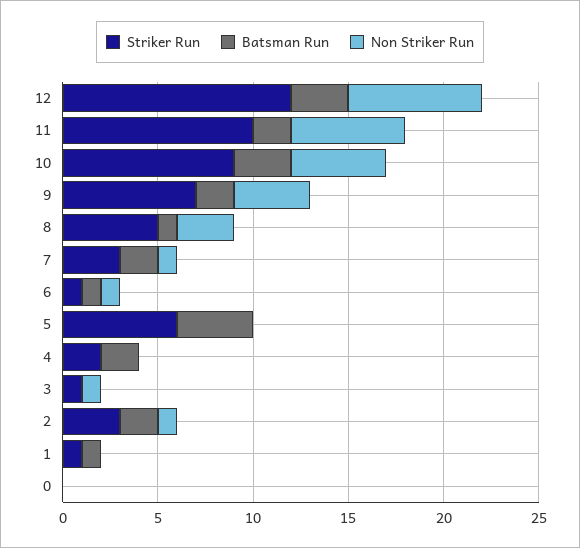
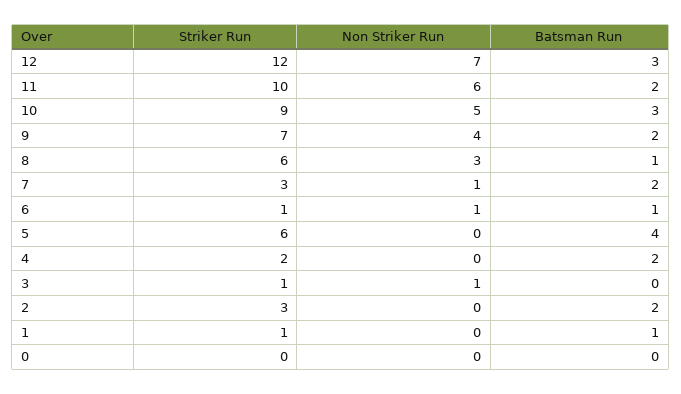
  {
    "Striker Run": {
      "12": 12,
      "11": 10,
      "10": 9,
      "9": 7,
-     "8": 5,
+     "8": 6,
      "7": 3,
      "6": 1,
      "5": 6,
      "4": 2,
      "3": 1,
      "2": 3,
      "1": 1,
      "0": 0
    },
    "Batsman Run": {
      "12": 3,
      "11": 2,
      "10": 3,
      "9": 2,
      "8": 1,
      "7": 2,
      "6": 1,
      "5": 4,
      "4": 2,
      "3": 0,
      "2": 2,
      "1": 1,
      "0": 0
    },
    "Non Striker Run": {
      "12": 7,
      "11": 6,
      "10": 5,
      "9": 4,
      "8": 3,
      "7": 1,
      "6": 1,
      "5": 0,
      "4": 0,
      "3": 1,
-     "2": 1,
+     "2": 0,
      "1": 0,
      "0": 0
    }
  }

